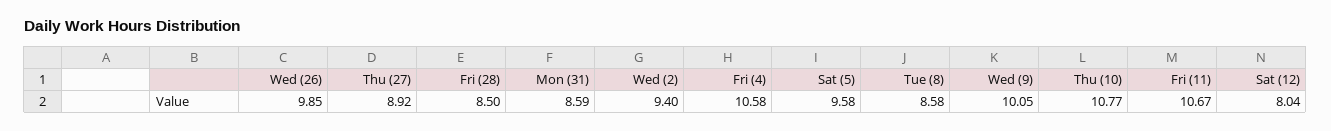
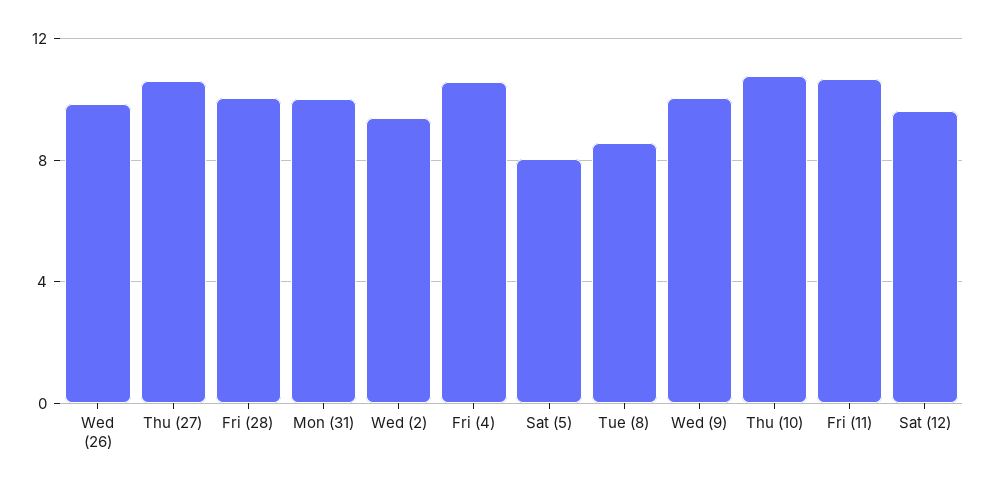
  {
    "Wed (26)": 9.85,
-   "Thu (27)": 8.92,
+   "Thu (27)": 10.5,
-   "Fri (28)": 8.5,
+   "Fri (28)": 10,
-   "Mon (31)": 8.59,
+   "Mon (31)": 10,
    "Wed (2)": 9.4,
    "Fri (4)": 10.58,
-   "Sat (5)": 9.58,
+   "Sat (5)": 8,
    "Tue (8)": 8.58,
    "Wed (9)": 10.05,
    "Thu (10)": 10.77,
    "Fri (11)": 10.67,
-   "Sat (12)": 8.04
+   "Sat (12)": 9.5
  }

